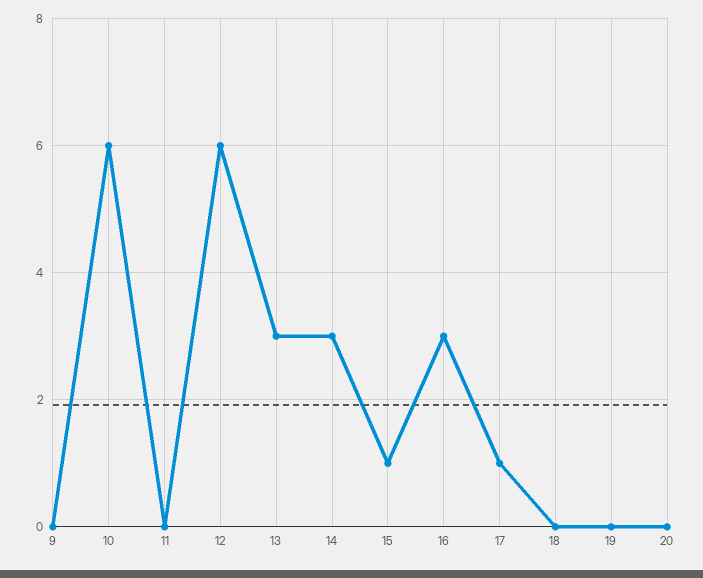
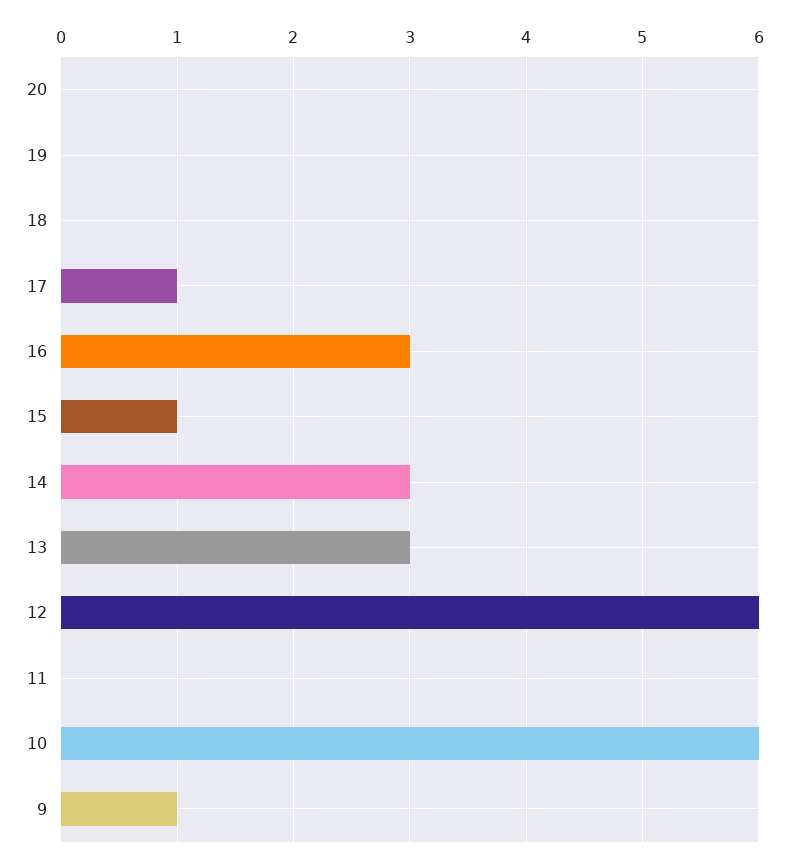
  {
-   "9": 0,
+   "9": 1,
    "10": 6,
    "11": 0,
    "12": 6,
    "13": 3,
    "14": 3,
    "15": 1,
    "16": 3,
    "17": 1,
    "18": 0,
    "19": 0,
    "20": 0
  }

